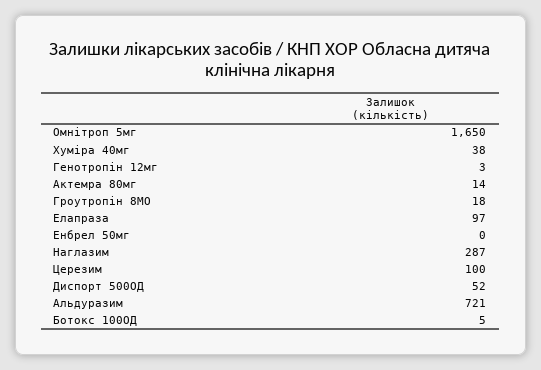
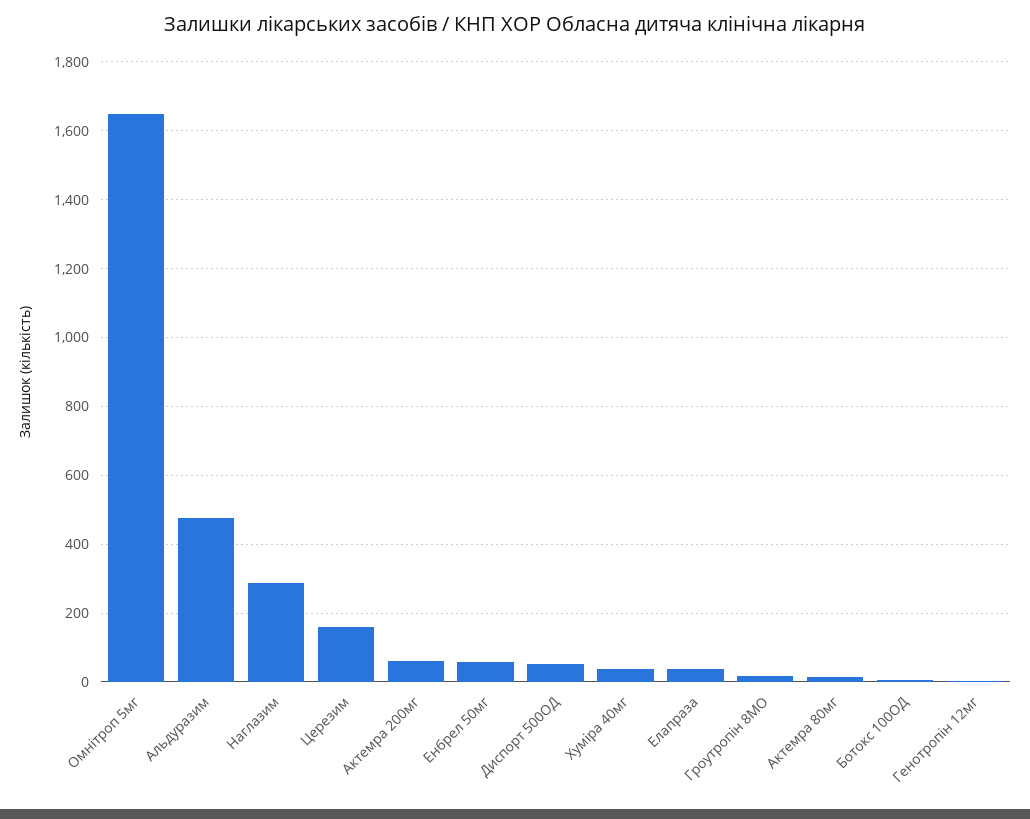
  {
    "Омнітроп 5мг": 1650,
    "Хуміра 40мг": 38,
    "Генотропін 12мг": 3,
    "Актемра 80мг": 14,
    "Гроутропін 8МО": 18,
-   "Елапраза": 97,
+   "Елапраза": 40,
-   "Енбрел 50мг": 0,
+   "Енбрел 50мг": 60,
    "Наглазим": 287,
-   "Церезим": 100,
+   "Церезим": 160,
    "Диспорт 500ОД": 52,
-   "Альдуразим": 721,
+   "Альдуразим": 480,
-   "Ботокс 100ОД": 5
+   "Ботокс 100ОД": 5,
+   "Актемра 200мг": 60
  }

